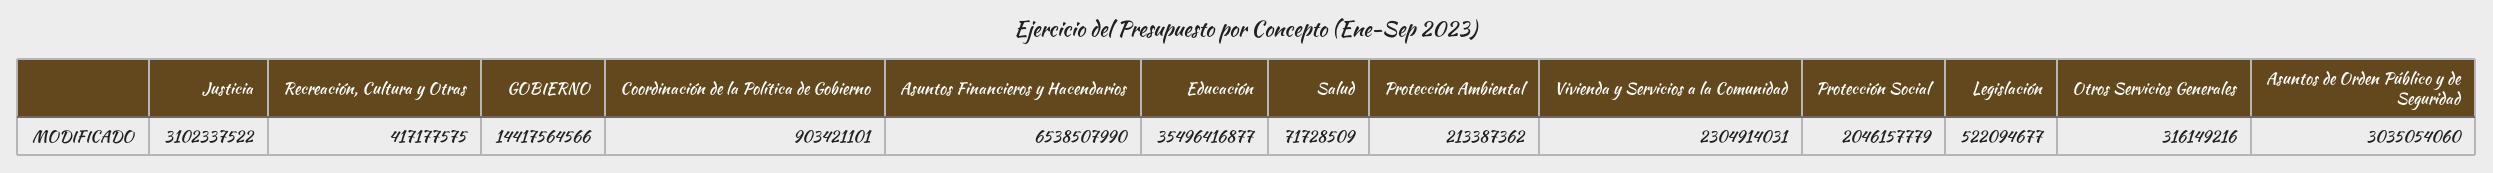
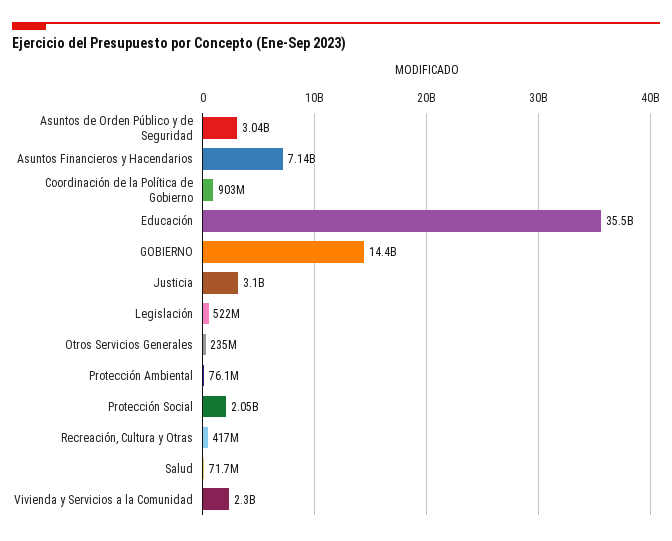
  {
    "Justicia": 3102337522,
    "Recreación, Cultura y Otras": 417177575,
    "GOBIERNO": 14417564566,
    "Coordinación de la Política de Gobierno": 903421101,
-   "Asuntos Financieros y Hacendarios": 6538507990,
+   "Asuntos Financieros y Hacendarios": 7140000000,
    "Educación": 35496416877,
    "Salud": 71728509,
-   "Protección Ambiental": 213387362,
+   "Protección Ambiental": 76100000,
    "Vivienda y Servicios a la Comunidad": 2304914031,
    "Protección Social": 2046157779,
    "Legislación": 522094677,
-   "Otros Servicios Generales": 316149216,
+   "Otros Servicios Generales": 235000000,
    "Asuntos de Orden Público y de Seguridad": 3035054060
  }

